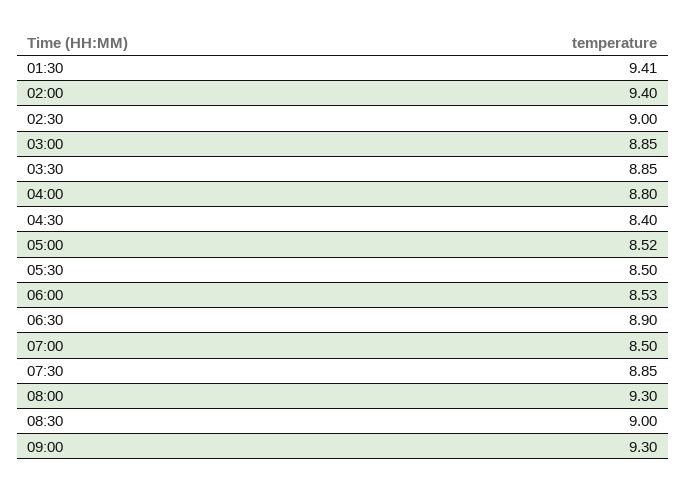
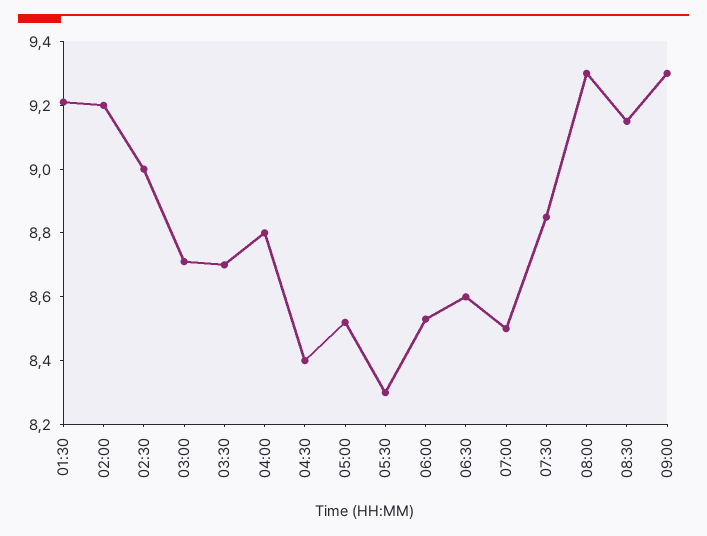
  {
-   "01:30": 9.41,
+   "01:30": 9.2,
-   "02:00": 9.4,
+   "02:00": 9.2,
    "02:30": 9,
-   "03:00": 8.85,
+   "03:00": 8.7,
-   "03:30": 8.85,
+   "03:30": 8.7,
    "04:00": 8.8,
    "04:30": 8.4,
    "05:00": 8.52,
-   "05:30": 8.5,
+   "05:30": 8.3,
    "06:00": 8.53,
-   "06:30": 8.9,
+   "06:30": 8.6,
    "07:00": 8.5,
    "07:30": 8.85,
    "08:00": 9.3,
-   "08:30": 9,
+   "08:30": 9.15,
    "09:00": 9.3
  }

